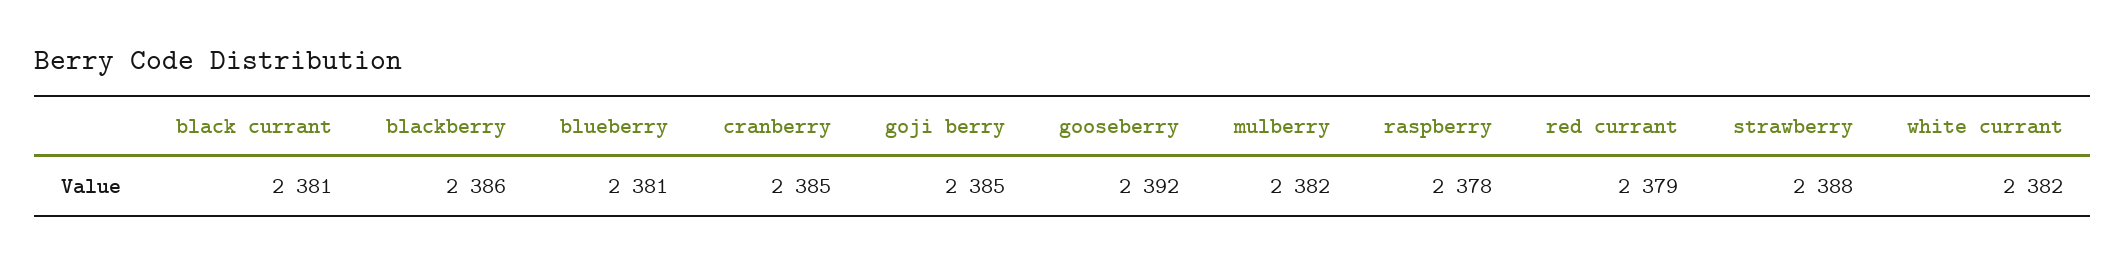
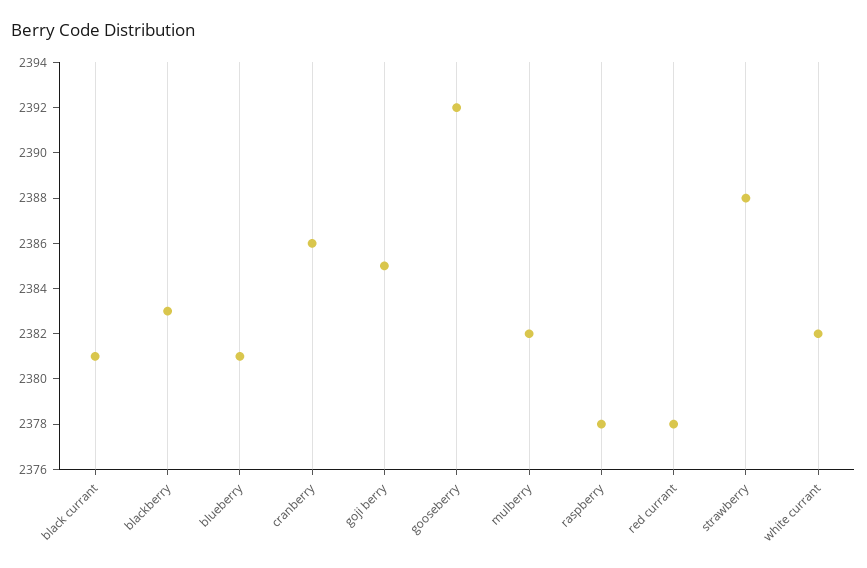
  {
    "black currant": 2381,
-   "blackberry": 2386,
+   "blackberry": 2383,
    "blueberry": 2381,
-   "cranberry": 2385,
+   "cranberry": 2386,
    "goji berry": 2385,
    "gooseberry": 2392,
    "mulberry": 2382,
    "raspberry": 2378,
-   "red currant": 2379,
+   "red currant": 2378,
    "strawberry": 2388,
    "white currant": 2382
  }

